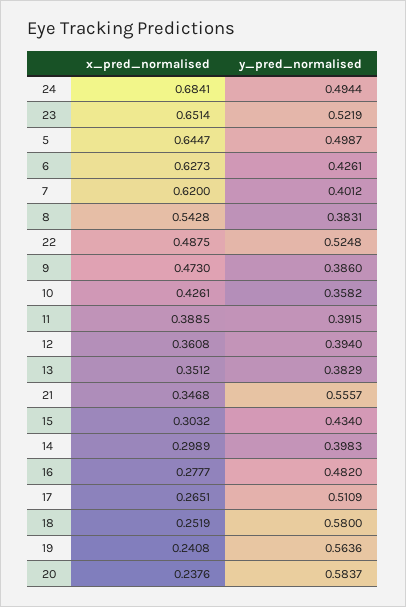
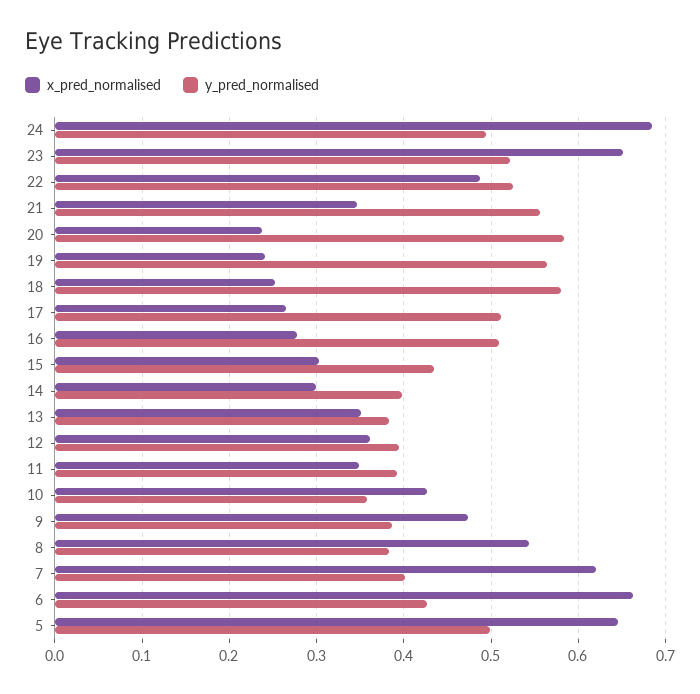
  {
    "x_pred_normalised": {
      "24": 0.6841,
      "23": 0.6514,
      "5": 0.6447,
-     "6": 0.6273,
+     "6": 0.66,
      "7": 0.62,
      "8": 0.5428,
      "22": 0.4875,
      "9": 0.473,
      "10": 0.4261,
-     "11": 0.3885,
+     "11": 0.35,
      "12": 0.3608,
      "13": 0.3512,
      "21": 0.3468,
      "15": 0.3032,
      "14": 0.2989,
      "16": 0.2777,
      "17": 0.2651,
      "18": 0.2519,
      "19": 0.2408,
      "20": 0.2376
    },
    "y_pred_normalised": {
      "24": 0.4944,
      "23": 0.5219,
      "5": 0.4987,
      "6": 0.4261,
      "7": 0.4012,
      "8": 0.3831,
      "22": 0.5248,
      "9": 0.386,
      "10": 0.3582,
      "11": 0.3915,
      "12": 0.394,
      "13": 0.3829,
      "21": 0.5557,
      "15": 0.434,
      "14": 0.3983,
-     "16": 0.482,
+     "16": 0.51,
      "17": 0.5109,
      "18": 0.58,
      "19": 0.5636,
      "20": 0.5837
    }
  }

